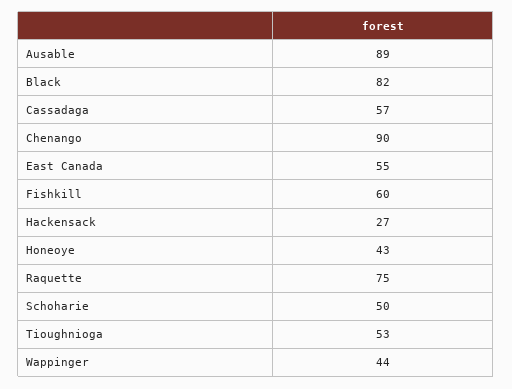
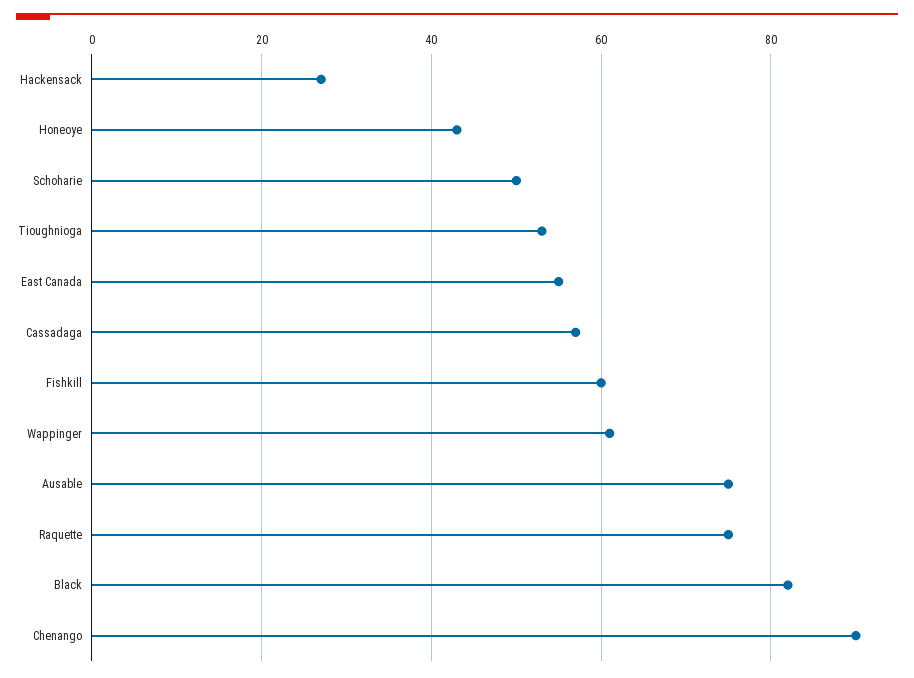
  {
-   "Ausable": 89,
+   "Ausable": 75,
    "Black": 82,
    "Cassadaga": 57,
    "Chenango": 90,
    "East Canada": 55,
    "Fishkill": 60,
    "Hackensack": 27,
    "Honeoye": 43,
    "Raquette": 75,
    "Schoharie": 50,
    "Tioughnioga": 53,
-   "Wappinger": 44
+   "Wappinger": 60
  }

